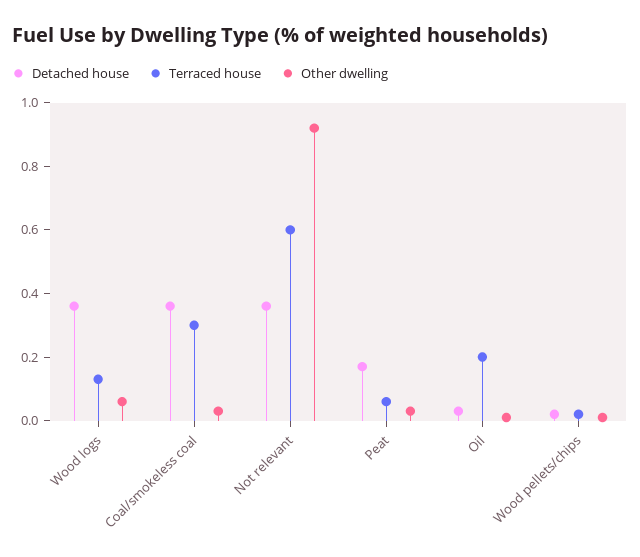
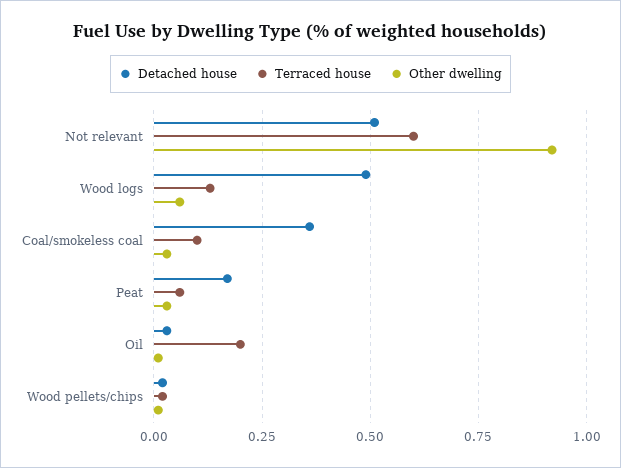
  {
    "Detached house": {
-     "Wood logs": 0.35,
+     "Wood logs": 0.5,
      "Coal/smokeless coal": 0.35,
-     "Not relevant": 0.35,
+     "Not relevant": 0.5,
      "Peat": 0.15,
      "Oil": 0.05,
      "Wood pellets/chips": 0
    },
    "Terraced house": {
      "Wood logs": 0.15,
-     "Coal/smokeless coal": 0.3,
+     "Coal/smokeless coal": 0.1,
      "Not relevant": 0.6,
      "Peat": 0.05,
      "Oil": 0.2,
      "Wood pellets/chips": 0
    },
    "Other dwelling": {
      "Wood logs": 0.05,
      "Coal/smokeless coal": 0.05,
      "Not relevant": 0.9,
      "Peat": 0.05,
      "Oil": 0,
      "Wood pellets/chips": 0
    }
  }

